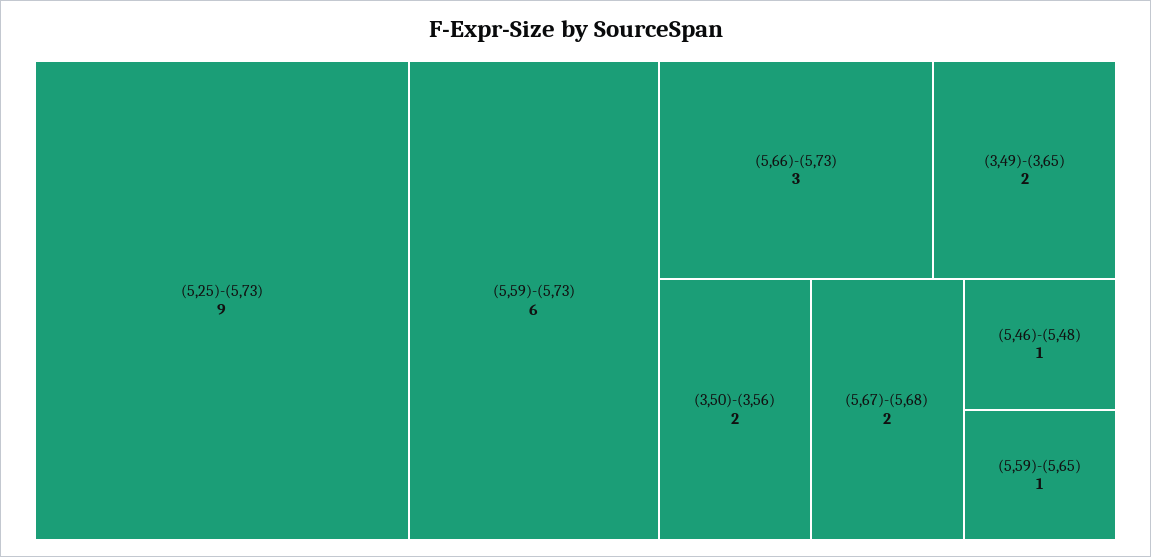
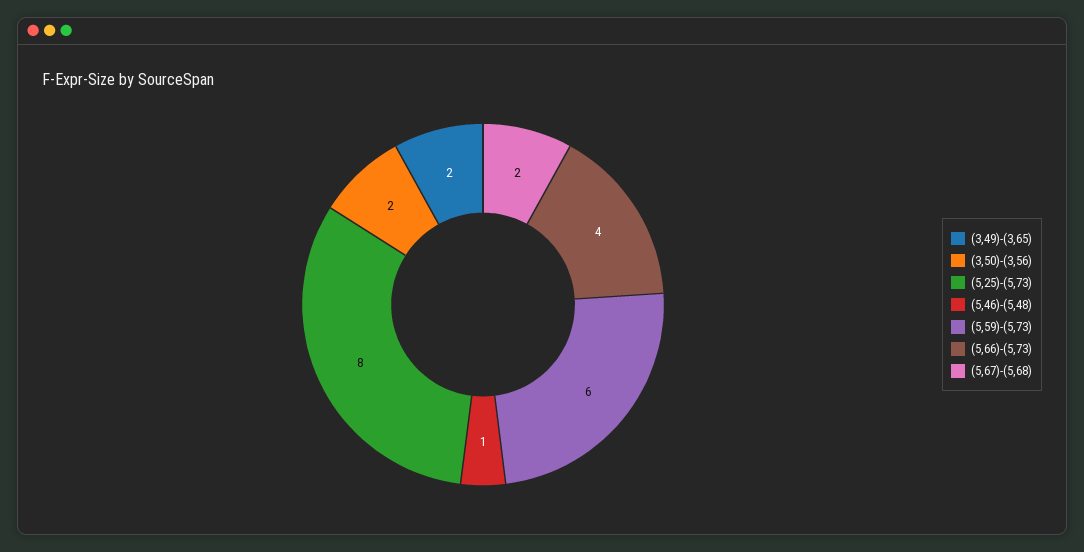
  {
-   "(5,25)-(5,73)": 9,
+   "(5,25)-(5,73)": 8,
    "(5,59)-(5,73)": 6,
-   "(5,66)-(5,73)": 3,
+   "(5,66)-(5,73)": 4,
    "(3,49)-(3,65)": 2,
    "(3,50)-(3,56)": 2,
    "(5,67)-(5,68)": 2,
-   "(5,46)-(5,48)": 1,
+   "(5,46)-(5,48)": 1
-   "(5,59)-(5,65)": 1
  }

